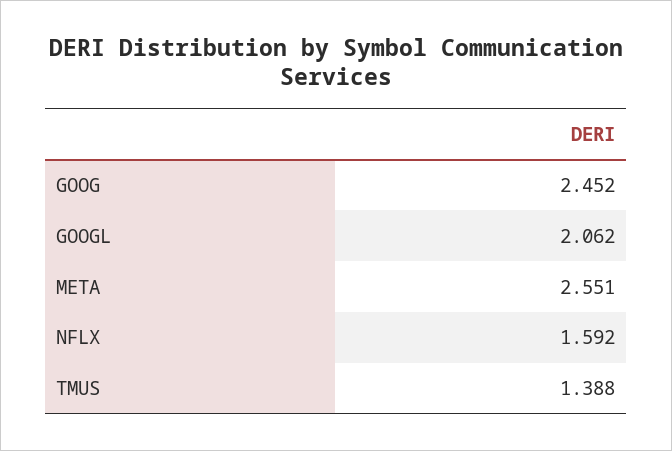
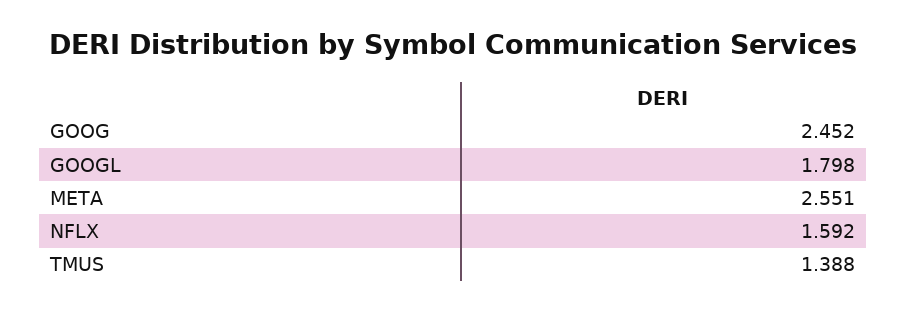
  {
    "GOOG": 2.452,
-   "GOOGL": 2.062,
+   "GOOGL": 1.798,
    "META": 2.551,
    "NFLX": 1.592,
    "TMUS": 1.388
  }

